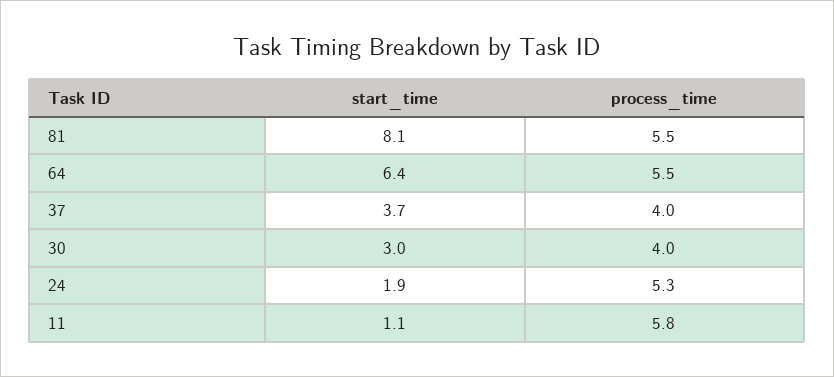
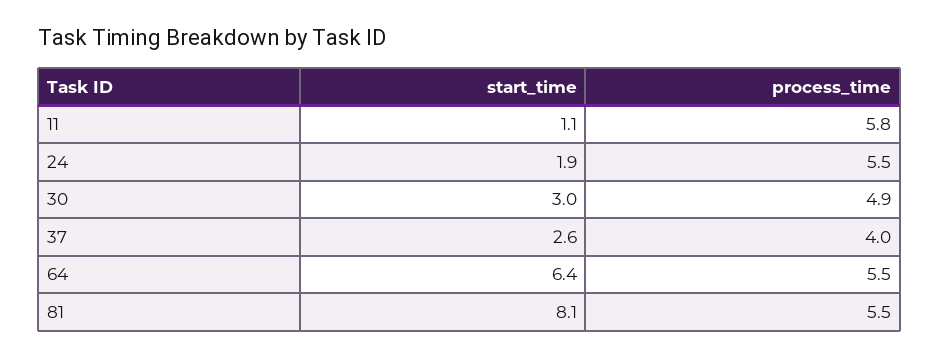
  {
    "start_time": {
      "81": 8.1,
      "64": 6.4,
-     "37": 3.7,
+     "37": 2.6,
      "30": 3,
      "24": 1.9,
      "11": 1.1
    },
    "process_time": {
      "81": 5.5,
      "64": 5.5,
      "37": 4,
-     "30": 4,
+     "30": 4.9,
-     "24": 5.3,
+     "24": 5.5,
      "11": 5.8
    }
  }

